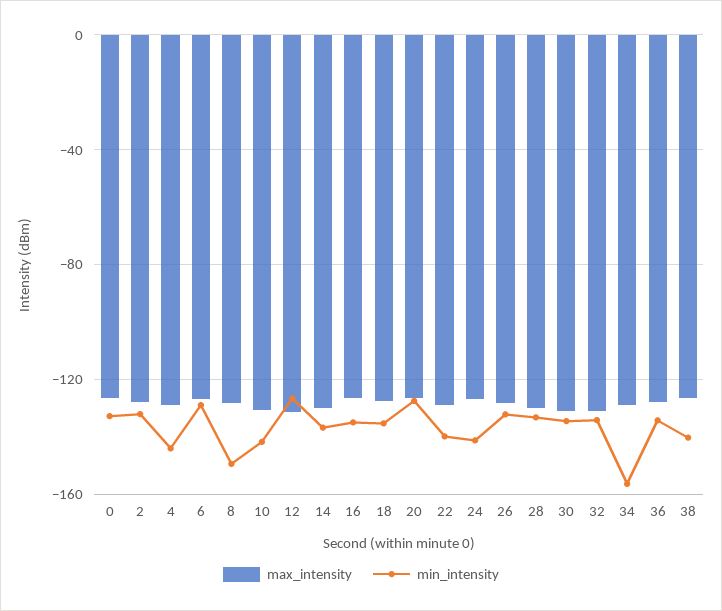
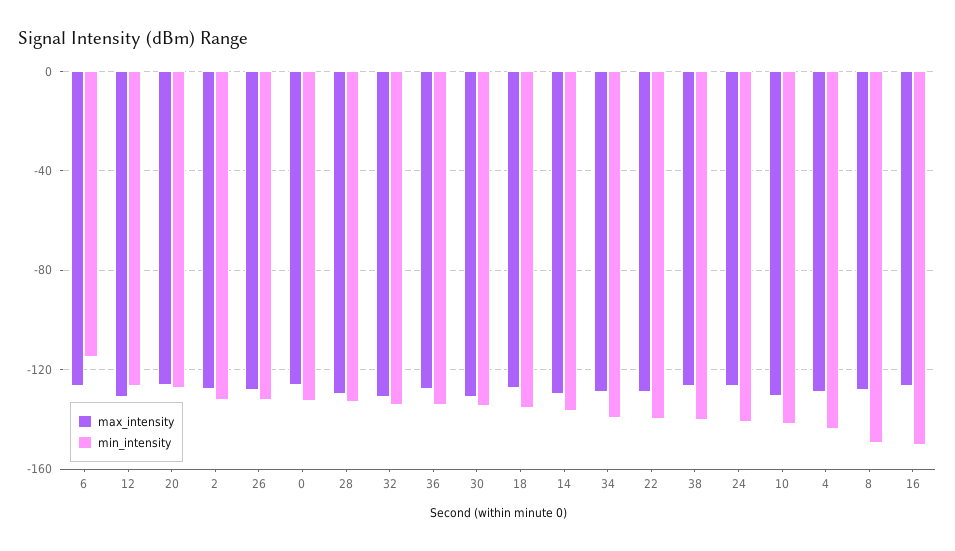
  {
    "max_intensity": {
      "0": -125,
      "2": -130,
      "4": -130,
      "6": -125,
      "8": -130,
      "10": -130,
      "12": -130,
      "14": -130,
      "16": -125,
      "18": -130,
      "20": -125,
      "22": -130,
      "24": -125,
      "26": -130,
      "28": -130,
      "30": -130,
      "32": -130,
      "34": -130,
      "36": -130,
      "38": -125
    },
    "min_intensity": {
      "0": -135,
      "2": -130,
      "4": -145,
-     "6": -130,
+     "6": -115,
      "8": -150,
      "10": -140,
      "12": -125,
      "14": -135,
-     "16": -135,
+     "16": -150,
      "18": -135,
      "20": -130,
      "22": -140,
      "24": -140,
      "26": -130,
      "28": -135,
      "30": -135,
      "32": -135,
-     "34": -155,
+     "34": -140,
      "36": -135,
      "38": -140
    }
  }

